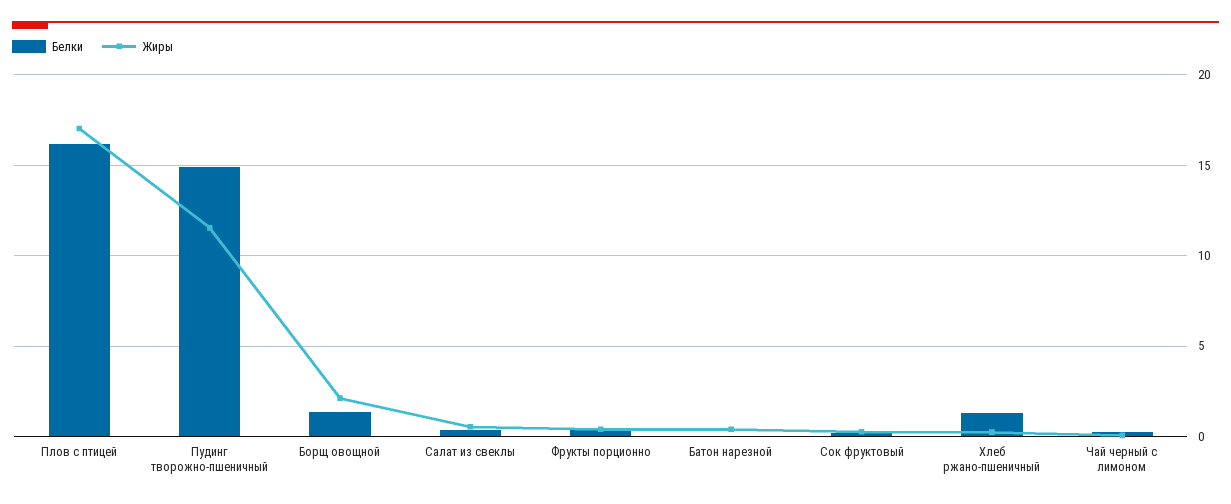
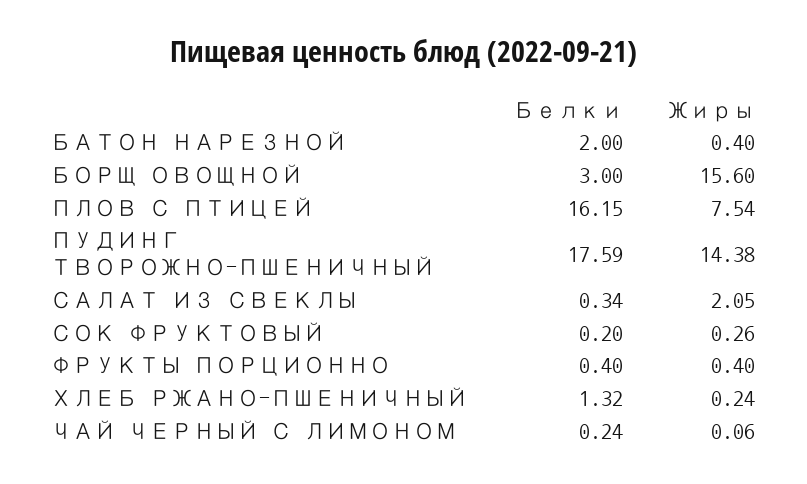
  {
    "Белки": {
      "Плов с птицей": 16.15,
-     "Пудинг творожно-пшеничный": 15,
+     "Пудинг творожно-пшеничный": 17.59,
-     "Борщ овощной": 1.5,
+     "Борщ овощной": 3,
      "Салат из свеклы": 0.34,
      "Фрукты порционно": 0.4,
-     "Батон нарезной": 0,
+     "Батон нарезной": 2,
      "Сок фруктовый": 0.2,
      "Хлеб ржано-пшеничный": 1.32,
      "Чай черный с лимоном": 0.24
    },
    "Жиры": {
-     "Плов с птицей": 17,
+     "Плов с птицей": 7.54,
-     "Пудинг творожно-пшеничный": 11.5,
+     "Пудинг творожно-пшеничный": 14.38,
-     "Борщ овощной": 2,
+     "Борщ овощной": 15.6,
-     "Салат из свеклы": 0.5,
+     "Салат из свеклы": 2.05,
      "Фрукты порционно": 0.4,
      "Батон нарезной": 0.4,
      "Сок фруктовый": 0.26,
      "Хлеб ржано-пшеничный": 0.24,
      "Чай черный с лимоном": 0.06
    }
  }

